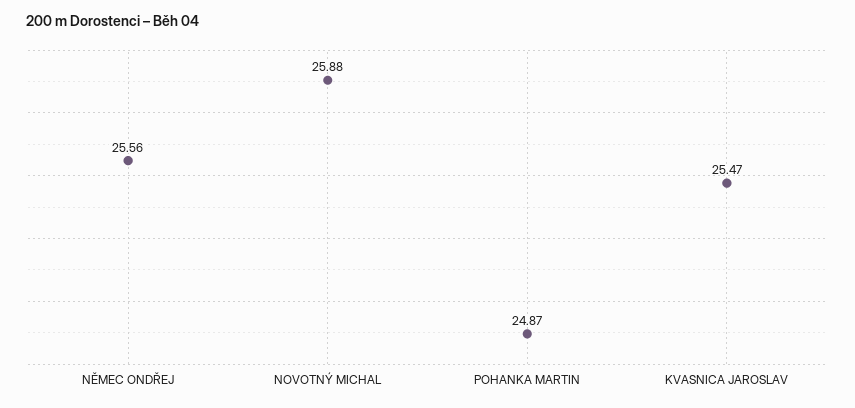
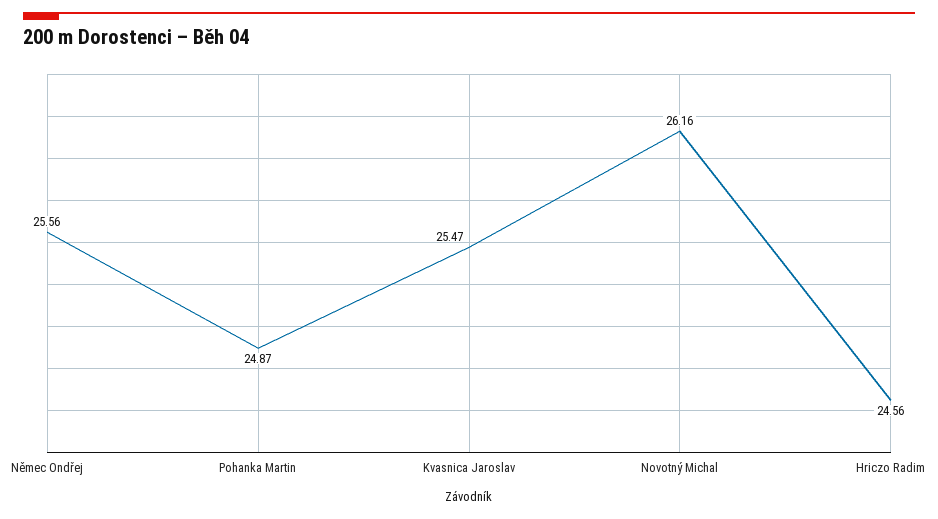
  {
    "NĚMEC ONDŘEJ": 25.56,
-   "NOVOTNÝ MICHAL": 25.88,
+   "NOVOTNÝ MICHAL": 26.16,
    "POHANKA MARTIN": 24.87,
-   "KVASNICA JAROSLAV": 25.47
+   "KVASNICA JAROSLAV": 25.47,
+   "Hriczo Radim": 24.56
  }

